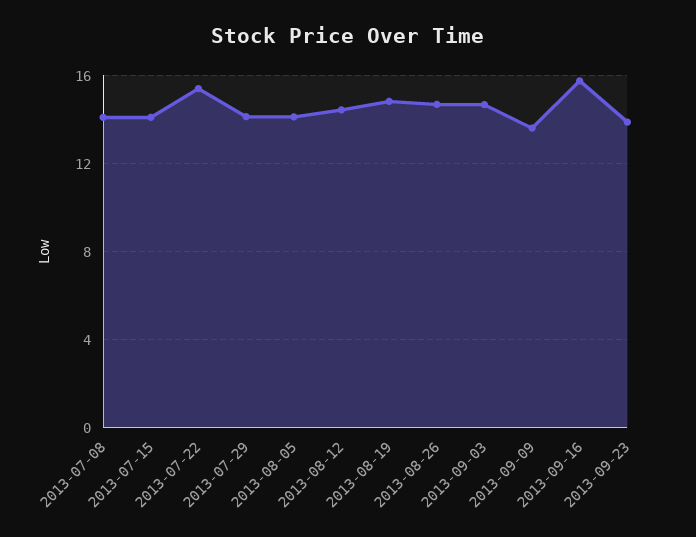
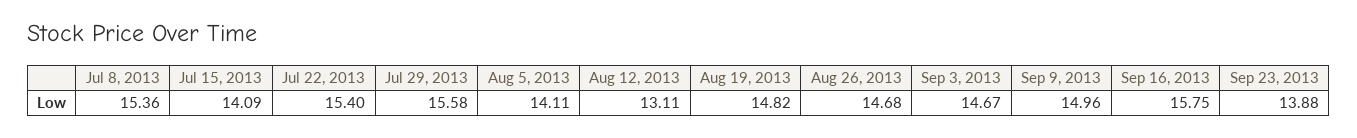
  {
-   "2013-07-08": 14,
+   "2013-07-08": 15.36,
    "2013-07-15": 14.09,
    "2013-07-22": 15.4,
-   "2013-07-29": 14,
+   "2013-07-29": 15.58,
    "2013-08-05": 14.11,
-   "2013-08-12": 14.5,
+   "2013-08-12": 13.11,
    "2013-08-19": 14.82,
    "2013-08-26": 14.68,
    "2013-09-03": 14.67,
-   "2013-09-09": 13.5,
+   "2013-09-09": 14.96,
    "2013-09-16": 15.75,
    "2013-09-23": 13.88
  }

